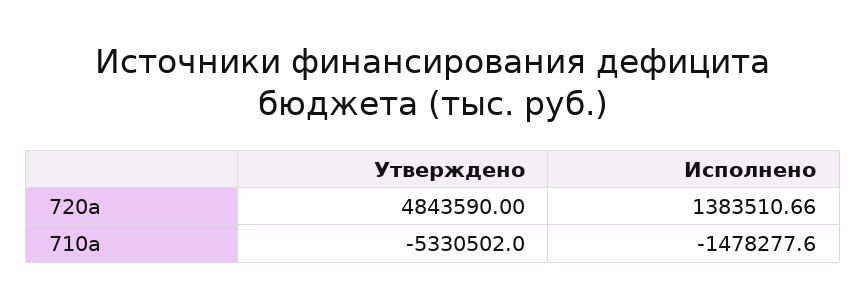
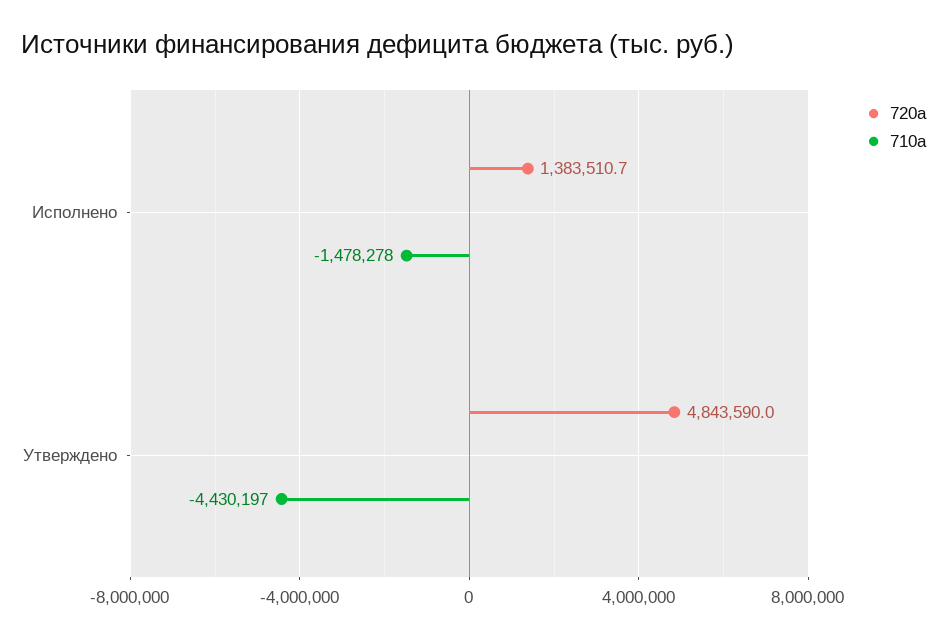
  {
    "720a": {
      "Утверждено": 4843590,
      "Исполнено": 1383510.66
    },
    "710a": {
-     "Утверждено": -5330502,
+     "Утверждено": -4430197,
      "Исполнено": -1478277.6
    }
  }

